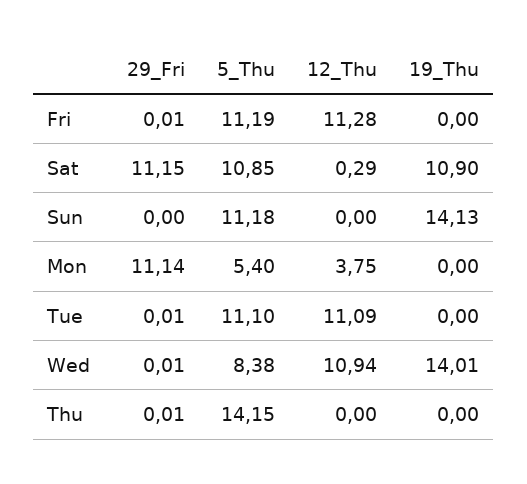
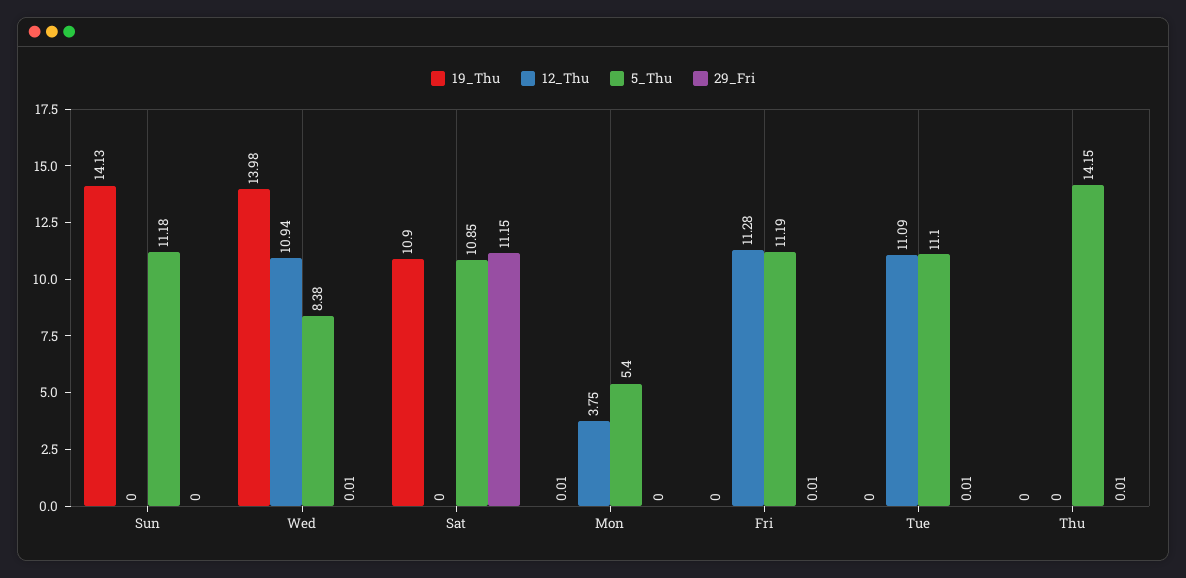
  {
    "29_Fri": {
      "Fri": 0.01,
      "Sat": 11.15,
      "Sun": 0,
-     "Mon": 11.14,
+     "Mon": 0,
      "Tue": 0.01,
      "Wed": 0.01,
      "Thu": 0.01
    },
    "5_Thu": {
      "Fri": 11.19,
      "Sat": 10.85,
      "Sun": 11.18,
      "Mon": 5.4,
      "Tue": 11.1,
      "Wed": 8.38,
      "Thu": 14.15
    },
    "12_Thu": {
      "Fri": 11.28,
-     "Sat": 0.29,
+     "Sat": 0,
      "Sun": 0,
      "Mon": 3.75,
      "Tue": 11.09,
      "Wed": 10.94,
      "Thu": 0
    },
    "19_Thu": {
      "Fri": 0,
      "Sat": 10.9,
      "Sun": 14.13,
-     "Mon": 0,
+     "Mon": 0.01,
      "Tue": 0,
-     "Wed": 14.01,
+     "Wed": 13.98,
      "Thu": 0
    }
  }

